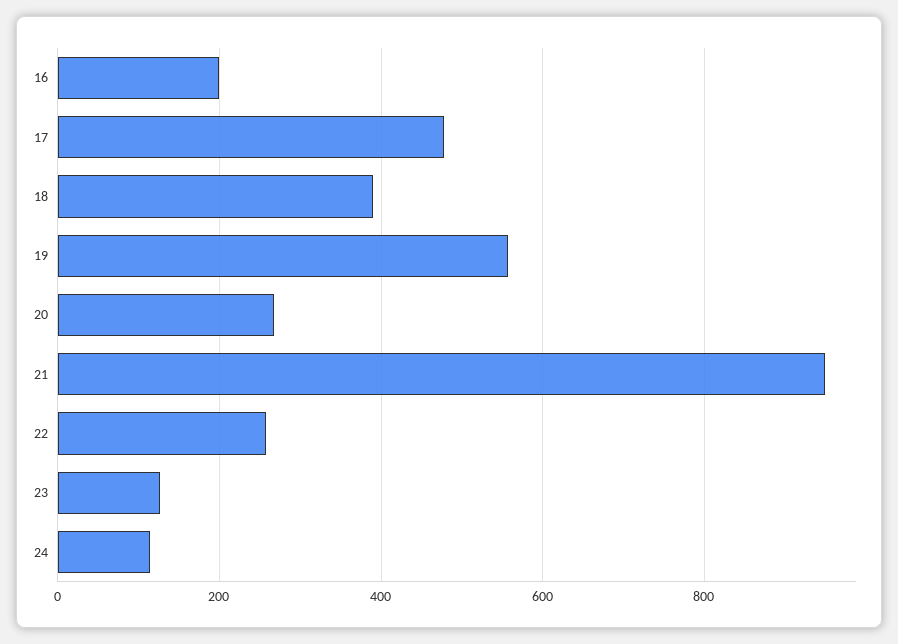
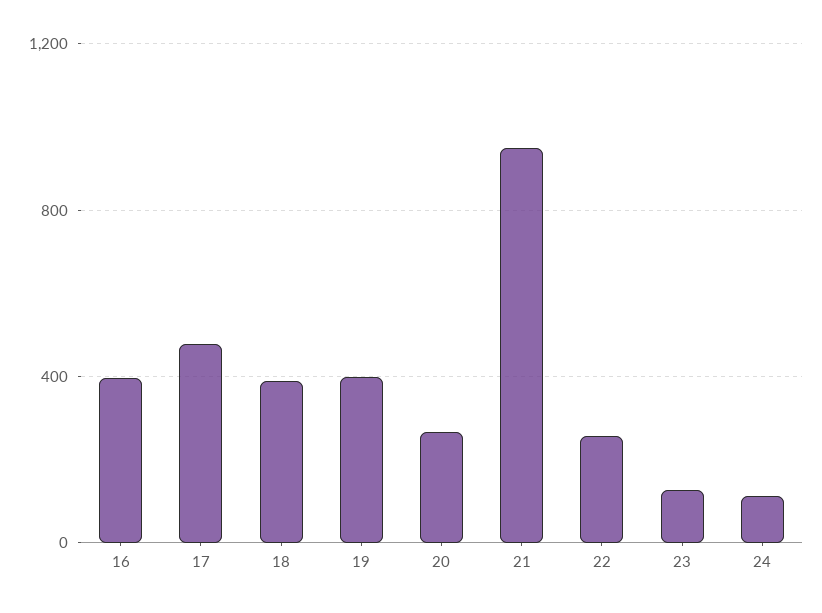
  {
-   "16": 200,
+   "16": 400,
    "17": 480,
    "18": 400,
-   "19": 560,
+   "19": 400,
    "20": 260,
    "21": 960,
    "22": 260,
    "23": 120,
    "24": 120
  }

